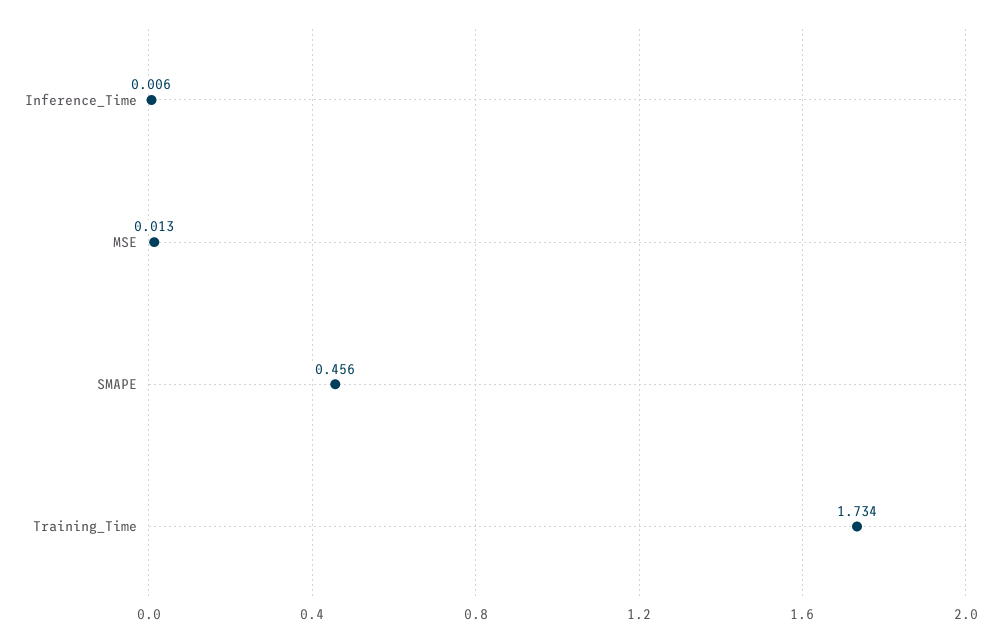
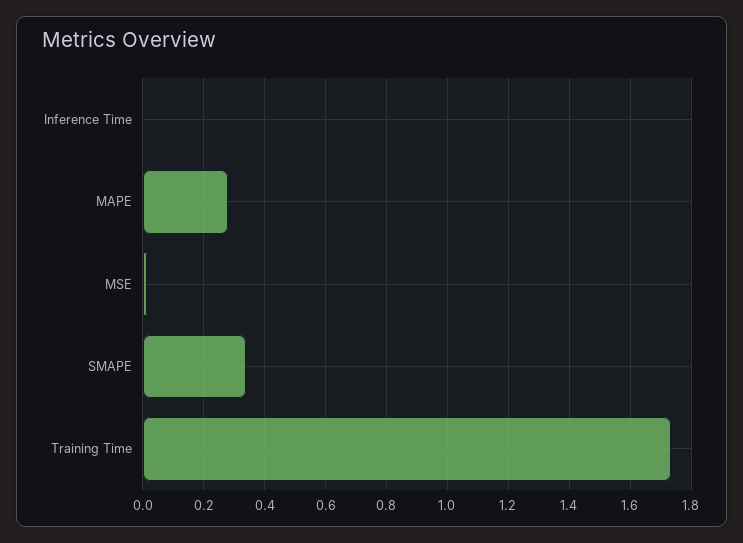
  {
    "Inference_Time": 0.006,
    "MSE": 0.013,
-   "SMAPE": 0.456,
+   "SMAPE": 0.34,
-   "Training_Time": 1.734
+   "Training_Time": 1.734,
+   "MAPE": 0.28
  }

